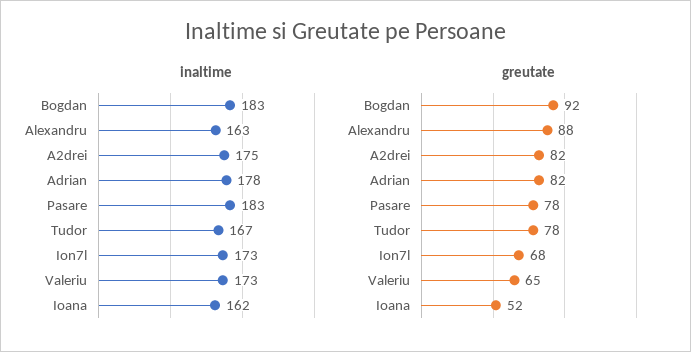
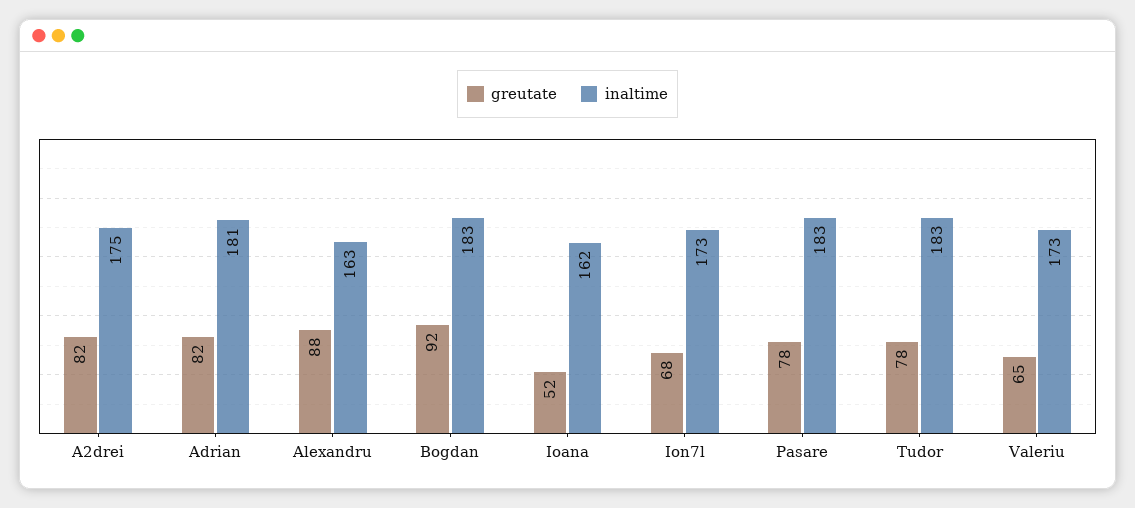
  {
    "inaltime": {
      "Bogdan": 183,
      "Alexandru": 163,
      "A2drei": 175,
-     "Adrian": 178,
+     "Adrian": 181,
      "Pasare": 183,
-     "Tudor": 167,
+     "Tudor": 183,
      "Ion7l": 173,
      "Valeriu": 173,
      "Ioana": 162
    },
    "greutate": {
      "Bogdan": 92,
      "Alexandru": 88,
      "A2drei": 82,
      "Adrian": 82,
      "Pasare": 78,
      "Tudor": 78,
      "Ion7l": 68,
      "Valeriu": 65,
      "Ioana": 52
    }
  }

